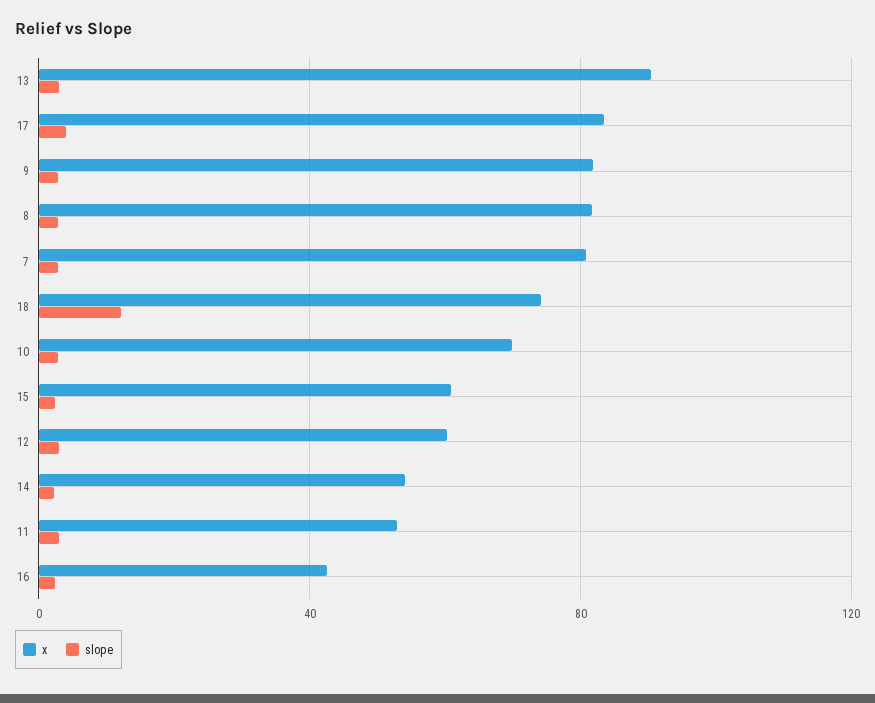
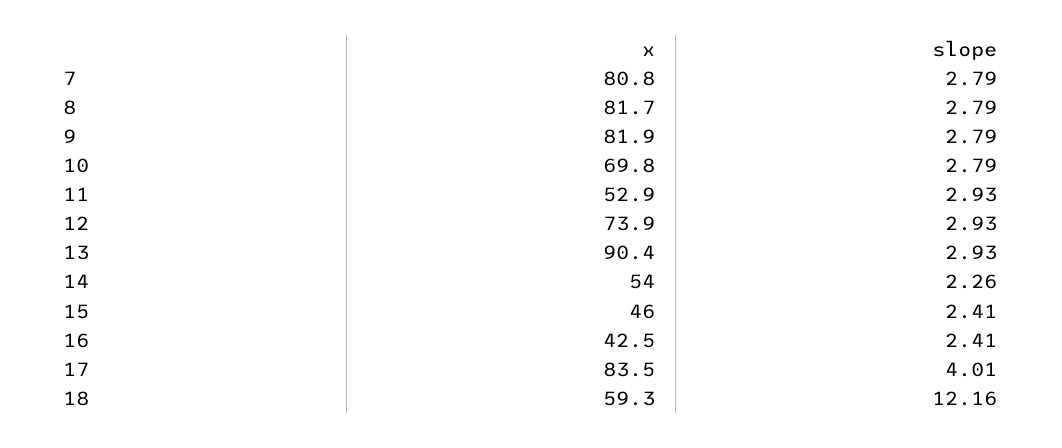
  {
    "x": {
      "13": 90.4,
      "17": 83.5,
      "9": 81.9,
      "8": 81.7,
      "7": 80.8,
-     "18": 75,
+     "18": 59.3,
      "10": 69.8,
-     "15": 60,
+     "15": 46,
-     "12": 60,
+     "12": 73.9,
      "14": 54,
      "11": 52.9,
      "16": 42.5
    },
    "slope": {
      "13": 2.93,
      "17": 4.01,
      "9": 2.79,
      "8": 2.79,
      "7": 2.79,
      "18": 12.16,
      "10": 2.79,
      "15": 2.41,
      "12": 2.93,
      "14": 2.26,
      "11": 2.93,
      "16": 2.41
    }
  }

